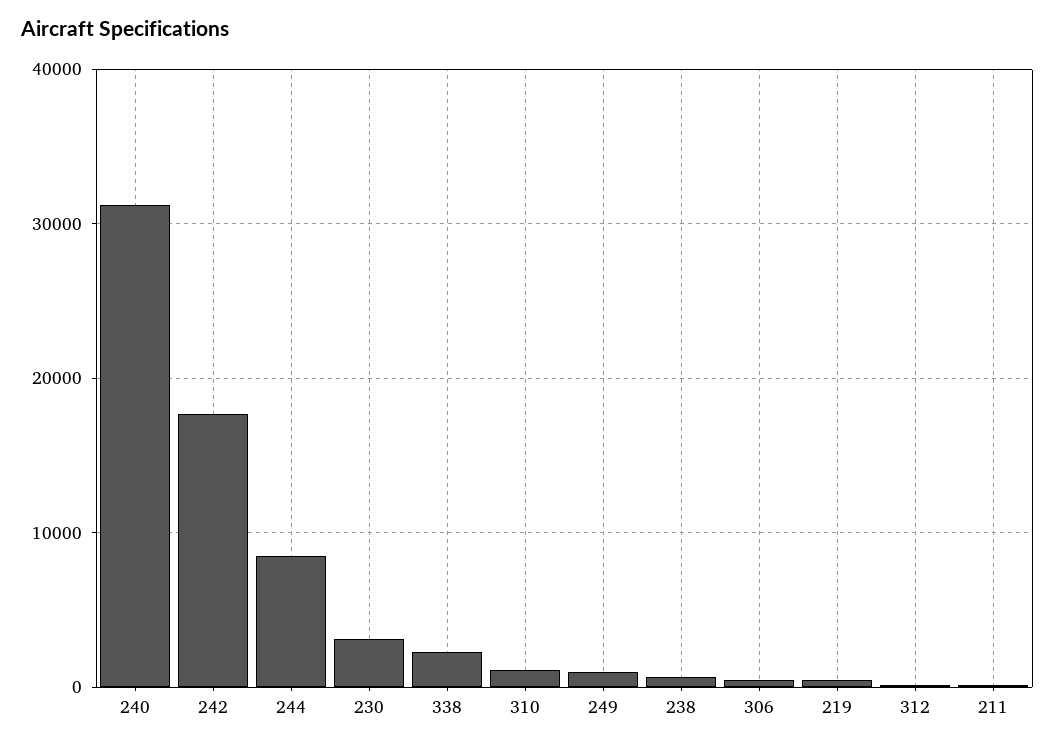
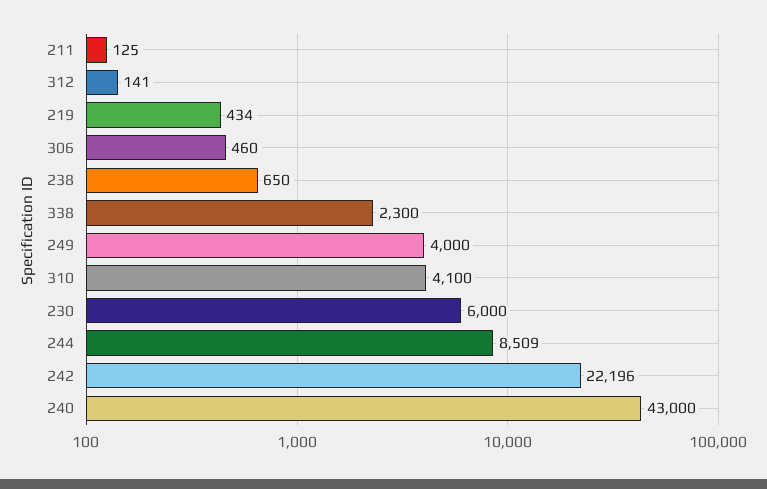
  {
-   "240": 31000,
+   "240": 43000,
-   "242": 18000,
+   "242": 22196,
    "244": 8509,
-   "230": 3000,
+   "230": 6000,
    "338": 2300,
-   "310": 1000,
+   "310": 4100,
-   "249": 1000,
+   "249": 4000,
    "238": 650,
    "306": 460,
    "219": 434,
    "312": 141,
    "211": 125
  }

